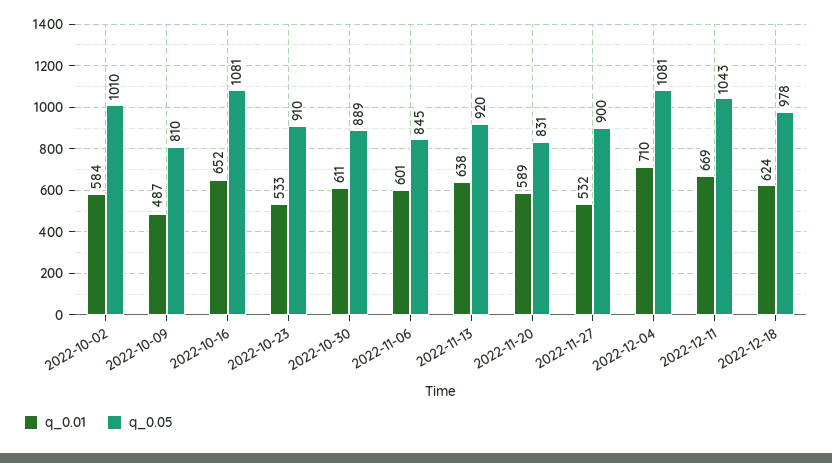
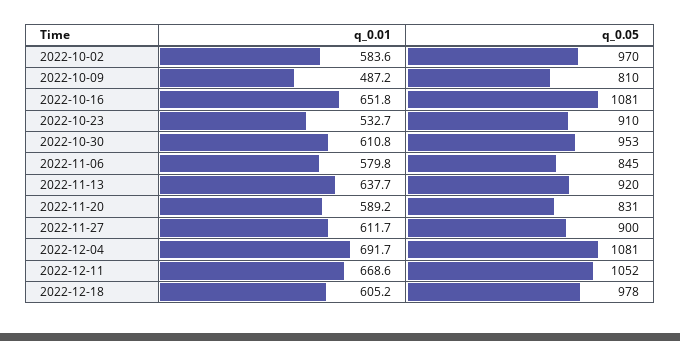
  {
    "q_0.01": {
      "2022-10-02": 583.6,
      "2022-10-09": 487.2,
      "2022-10-16": 651.8,
      "2022-10-23": 532.7,
      "2022-10-30": 610.8,
-     "2022-11-06": 601,
+     "2022-11-06": 579.8,
      "2022-11-13": 637.7,
      "2022-11-20": 589.2,
-     "2022-11-27": 532,
+     "2022-11-27": 611.7,
-     "2022-12-04": 710,
+     "2022-12-04": 691.7,
      "2022-12-11": 668.6,
-     "2022-12-18": 624
+     "2022-12-18": 605.2
    },
    "q_0.05": {
-     "2022-10-02": 1010,
+     "2022-10-02": 970,
      "2022-10-09": 810,
      "2022-10-16": 1081,
      "2022-10-23": 910,
-     "2022-10-30": 889,
+     "2022-10-30": 953,
      "2022-11-06": 845,
      "2022-11-13": 920,
      "2022-11-20": 831,
      "2022-11-27": 900,
      "2022-12-04": 1081,
-     "2022-12-11": 1043,
+     "2022-12-11": 1052,
      "2022-12-18": 978
    }
  }

